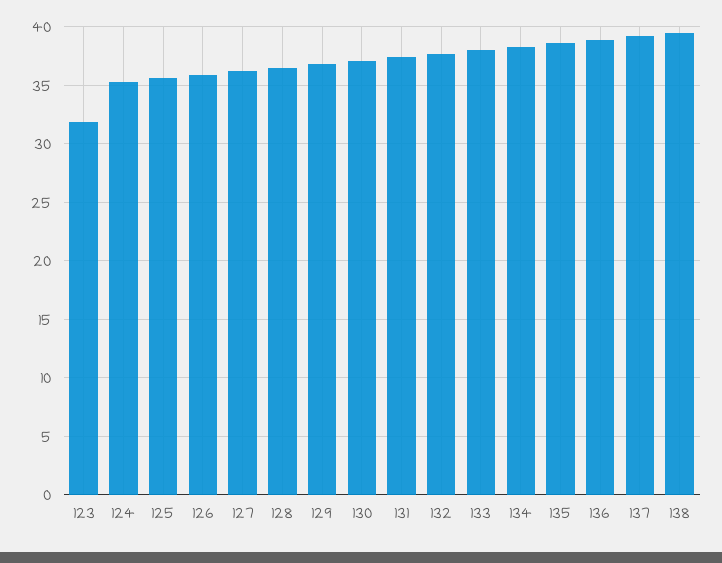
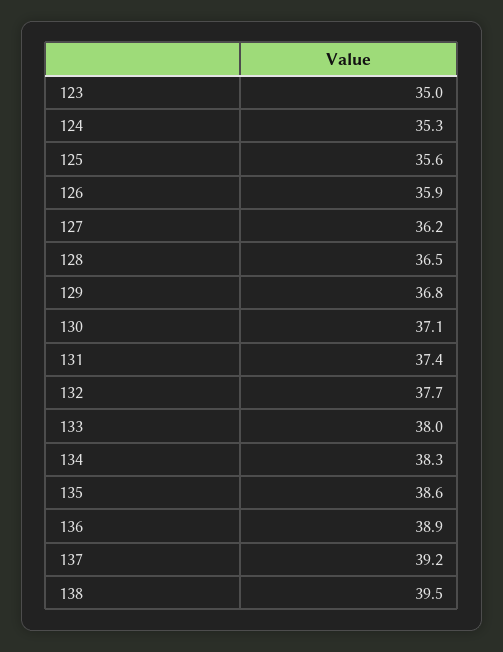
  {
-   "123": 32,
+   "123": 35,
    "124": 35.3,
    "125": 35.6,
    "126": 35.9,
    "127": 36.2,
    "128": 36.5,
    "129": 36.8,
    "130": 37.1,
    "131": 37.4,
    "132": 37.7,
    "133": 38,
    "134": 38.3,
    "135": 38.6,
    "136": 38.9,
    "137": 39.2,
    "138": 39.5
  }

